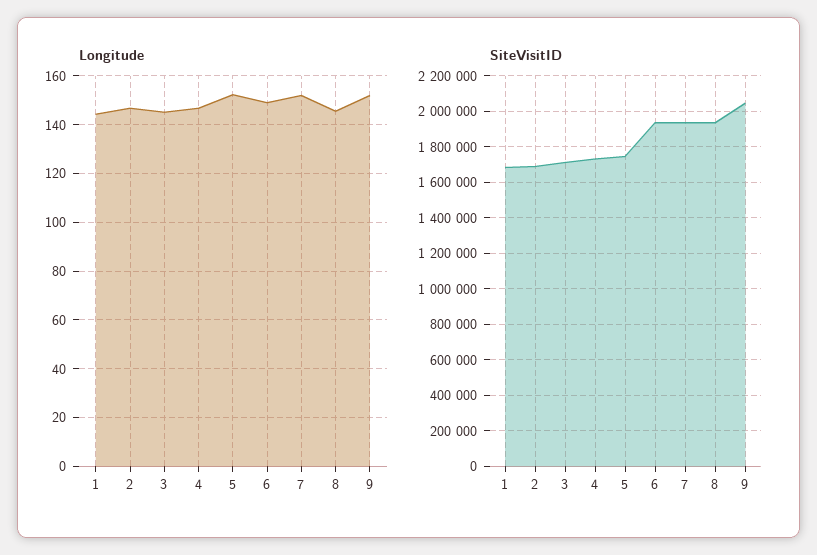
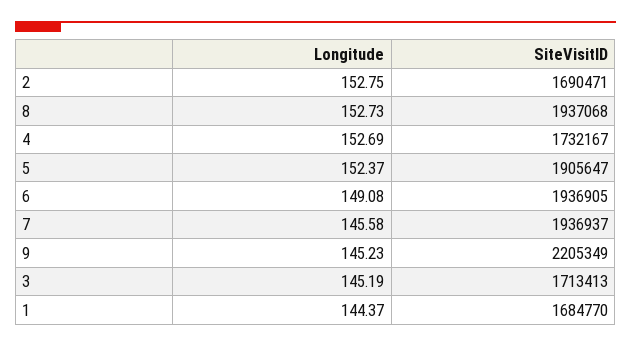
  {
    "Longitude": {
      "1": 144.37,
-     "2": 147.5,
+     "2": 152.75,
      "3": 145.19,
-     "4": 147.5,
+     "4": 152.69,
      "5": 152.37,
      "6": 149.08,
-     "7": 152.5,
+     "7": 145.58,
-     "8": 145,
+     "8": 152.73,
-     "9": 152.5
+     "9": 145.23
    },
    "SiteVisitID": {
      "1": 1684770,
      "2": 1690471,
      "3": 1713413,
      "4": 1732167,
-     "5": 1750000,
+     "5": 1905647,
      "6": 1936905,
      "7": 1936937,
      "8": 1937068,
-     "9": 2050000
+     "9": 2205349
    }
  }

